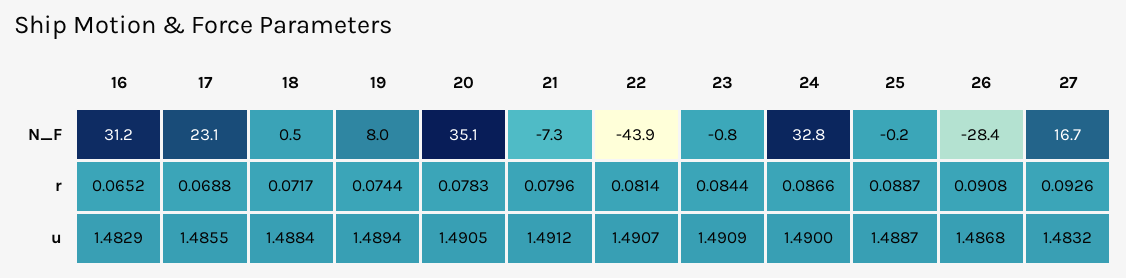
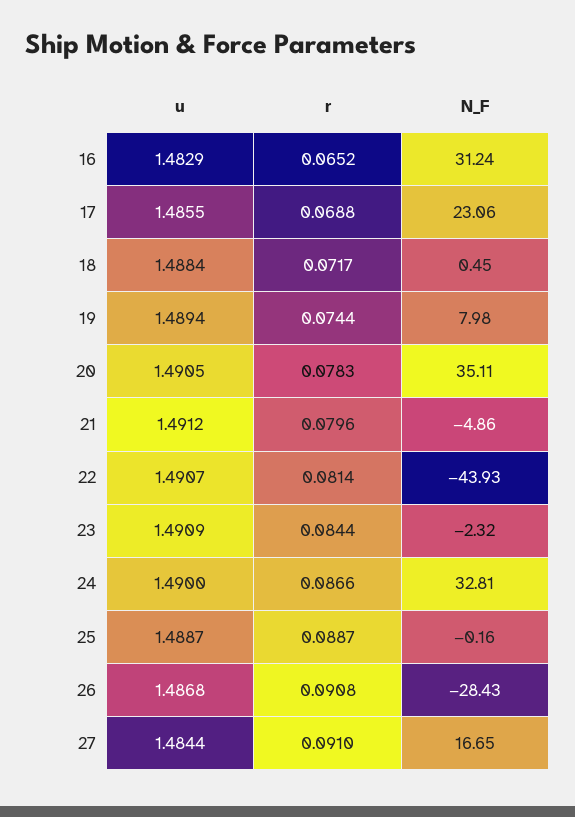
  {
    "16": {
      "N_F": 31.24,
      "r": 0.0652,
      "u": 1.4829
    },
    "17": {
      "N_F": 23.06,
      "r": 0.0688,
      "u": 1.4855
    },
    "18": {
      "N_F": 0.45,
      "r": 0.0717,
      "u": 1.4884
    },
    "19": {
      "N_F": 7.98,
      "r": 0.0744,
      "u": 1.4894
    },
    "20": {
      "N_F": 35.11,
      "r": 0.0783,
      "u": 1.4905
    },
    "21": {
-     "N_F": -7.3,
+     "N_F": -4.86,
      "r": 0.0796,
      "u": 1.4912
    },
    "22": {
      "N_F": -43.93,
      "r": 0.0814,
      "u": 1.4907
    },
    "23": {
-     "N_F": -0.8,
+     "N_F": -2.32,
      "r": 0.0844,
      "u": 1.4909
    },
    "24": {
      "N_F": 32.81,
      "r": 0.0866,
      "u": 1.49
    },
    "25": {
      "N_F": -0.16,
      "r": 0.0887,
      "u": 1.4887
    },
    "26": {
      "N_F": -28.43,
      "r": 0.0908,
      "u": 1.4868
    },
    "27": {
      "N_F": 16.65,
-     "r": 0.0926,
+     "r": 0.091,
-     "u": 1.4832
+     "u": 1.4844
    }
  }

